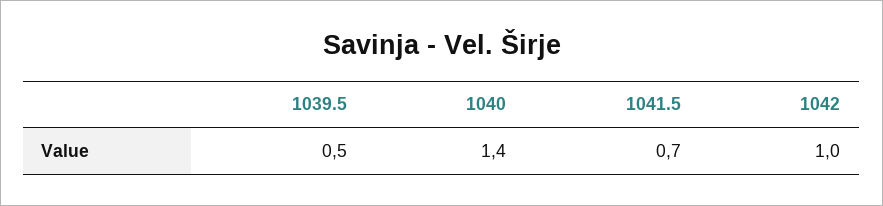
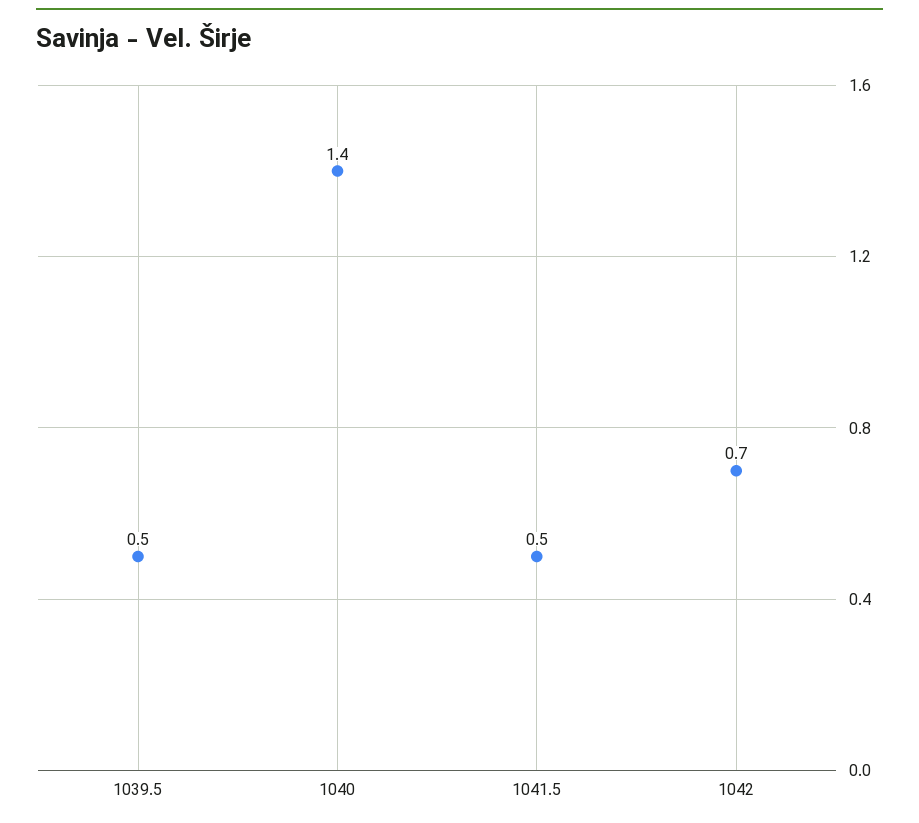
  {
    "1039.5": 0.5,
    "1040": 1.4,
-   "1041.5": 0.7,
+   "1041.5": 0.5,
-   "1042": 1
+   "1042": 0.7
  }

